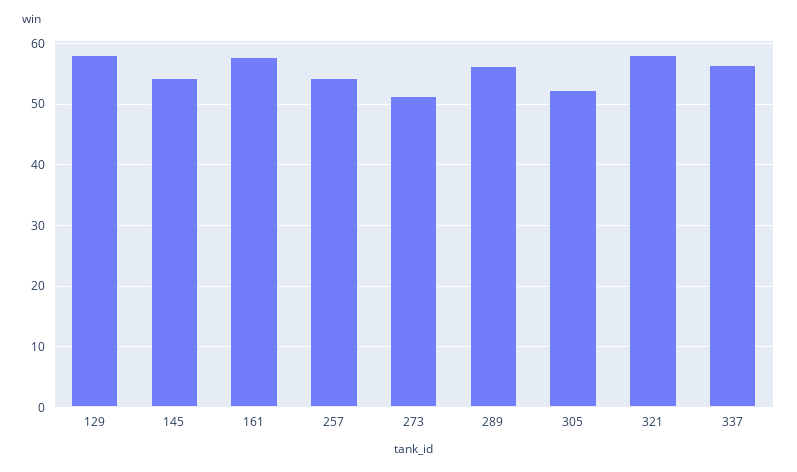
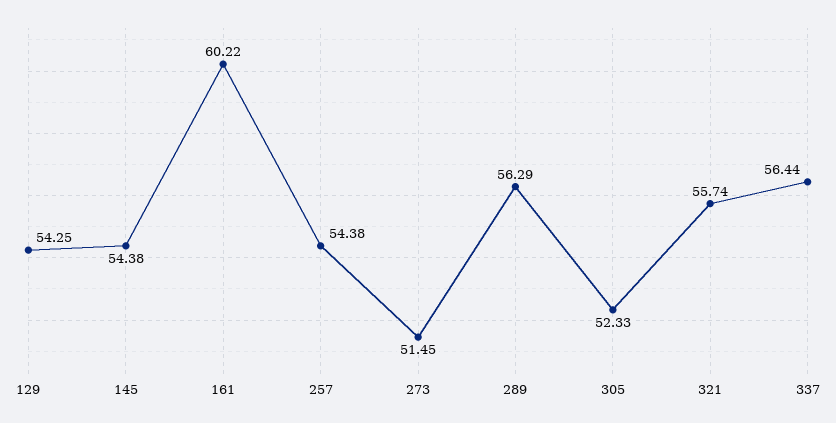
  {
-   "129": 58,
+   "129": 54.25,
    "145": 54.38,
-   "161": 58,
+   "161": 60.22,
    "257": 54.38,
    "273": 51.45,
    "289": 56.29,
    "305": 52.33,
-   "321": 58,
+   "321": 55.74,
    "337": 56.44
  }

